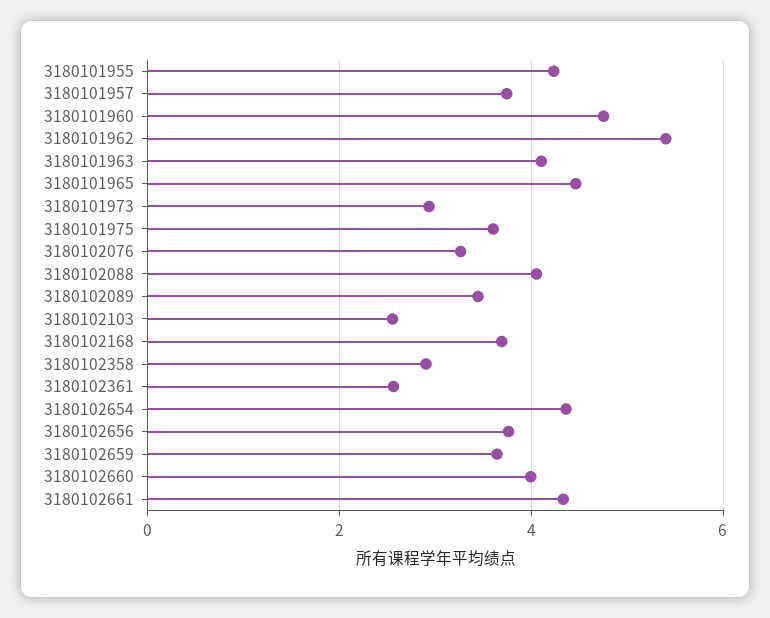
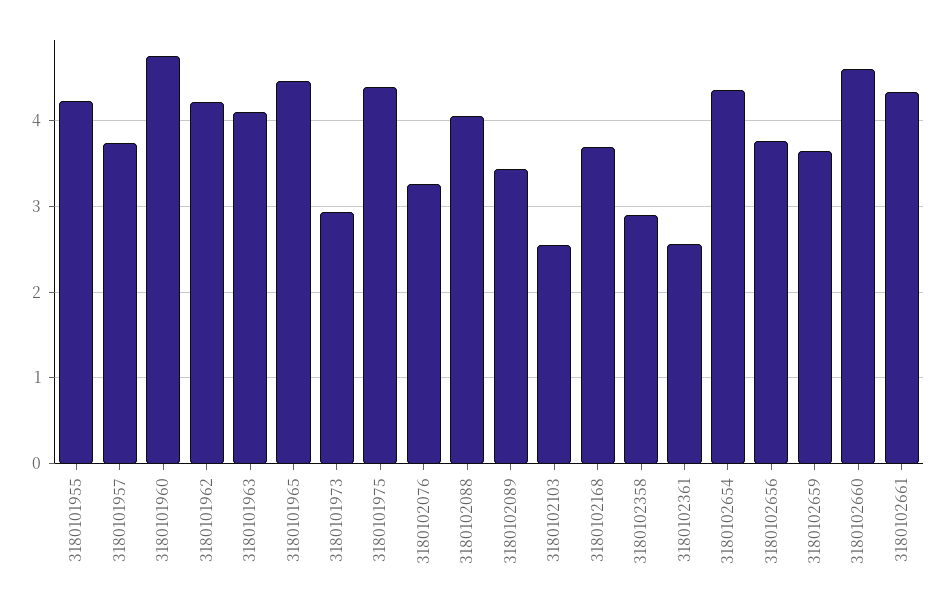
  {
    "3180101955": 4.2,
    "3180101957": 3.7,
    "3180101960": 4.8,
-   "3180101962": 5.4,
+   "3180101962": 4.2,
    "3180101963": 4.1,
    "3180101965": 4.5,
    "3180101973": 2.9,
-   "3180101975": 3.6,
+   "3180101975": 4.4,
    "3180102076": 3.3,
    "3180102088": 4.1,
    "3180102089": 3.4,
    "3180102103": 2.6,
    "3180102168": 3.7,
    "3180102358": 2.9,
    "3180102361": 2.6,
    "3180102654": 4.4,
    "3180102656": 3.8,
    "3180102659": 3.6,
-   "3180102660": 4,
+   "3180102660": 4.6,
    "3180102661": 4.3
  }

